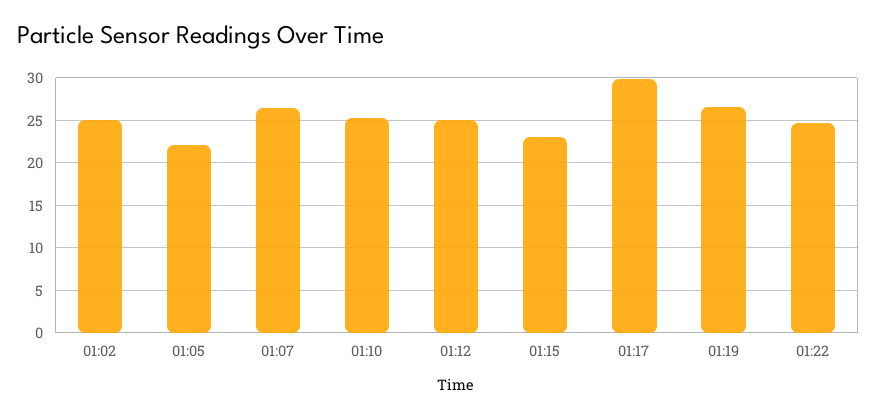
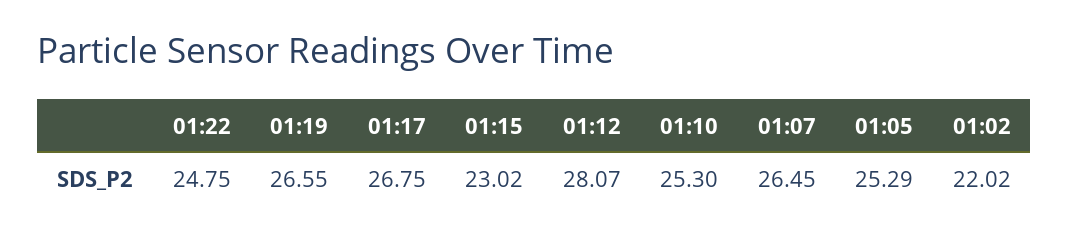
  {
-   "01:02": 25,
+   "01:02": 22.02,
-   "01:05": 22,
+   "01:05": 25.29,
    "01:07": 26.45,
    "01:10": 25.3,
-   "01:12": 25,
+   "01:12": 28.07,
    "01:15": 23.02,
-   "01:17": 30,
+   "01:17": 26.75,
    "01:19": 26.55,
    "01:22": 24.75
  }

